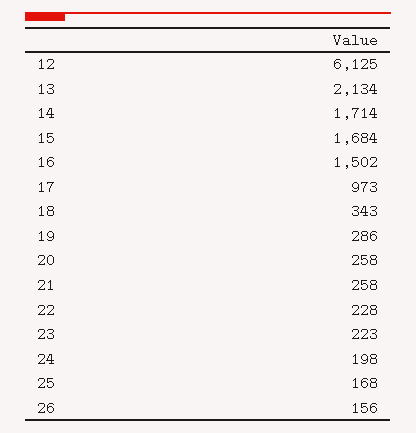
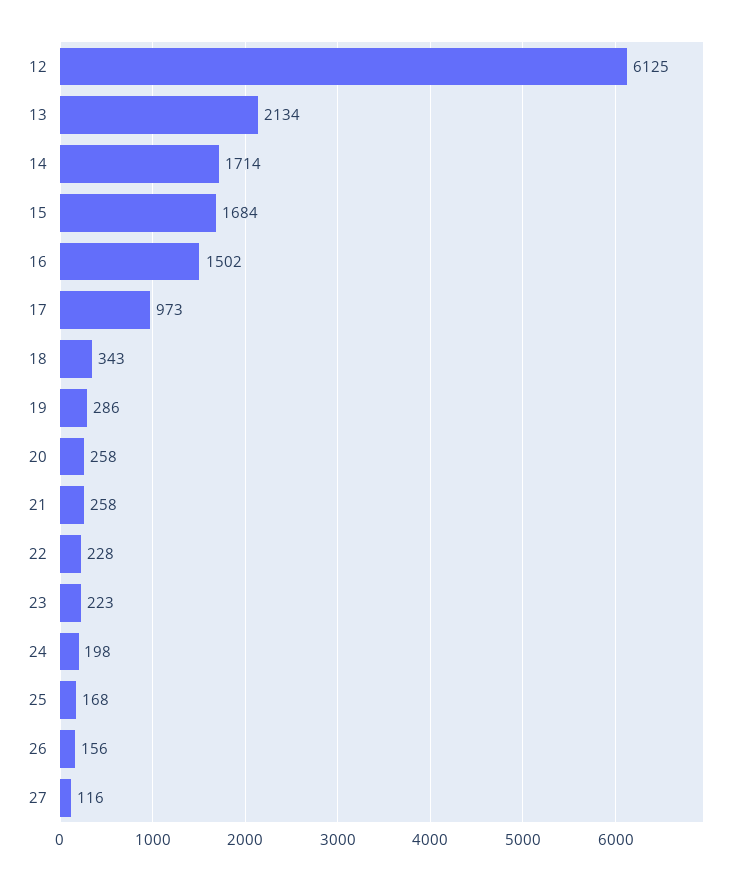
  {
    "12": 6125,
    "13": 2134,
    "14": 1714,
    "15": 1684,
    "16": 1502,
    "17": 973,
    "18": 343,
    "19": 286,
    "20": 258,
    "21": 258,
    "22": 228,
    "23": 223,
    "24": 198,
    "25": 168,
-   "26": 156
+   "26": 156,
+   "27": 116
  }

